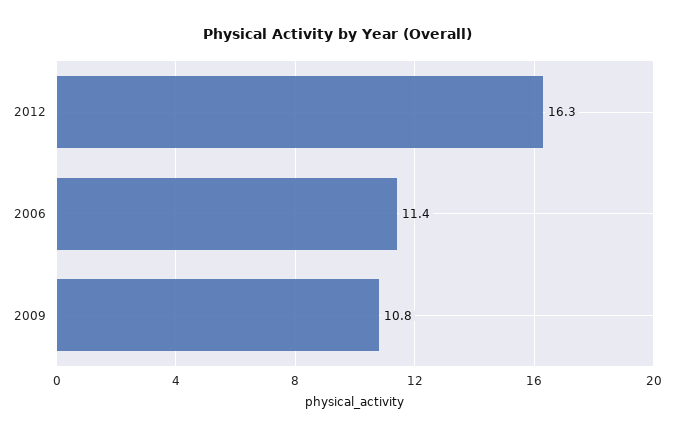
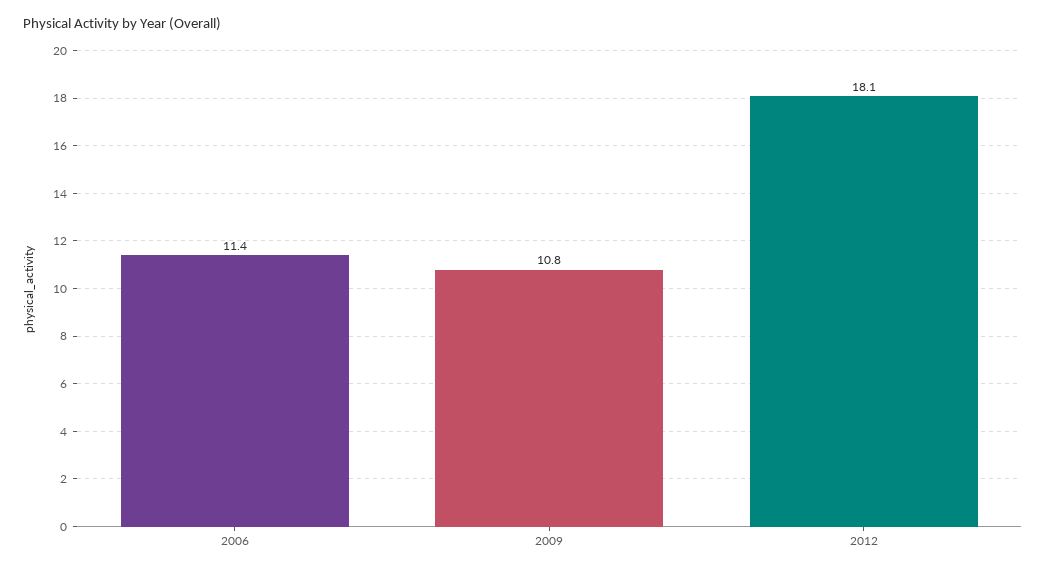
  {
-   "2012": 16.3,
+   "2012": 18.1,
    "2006": 11.4,
    "2009": 10.8
  }

